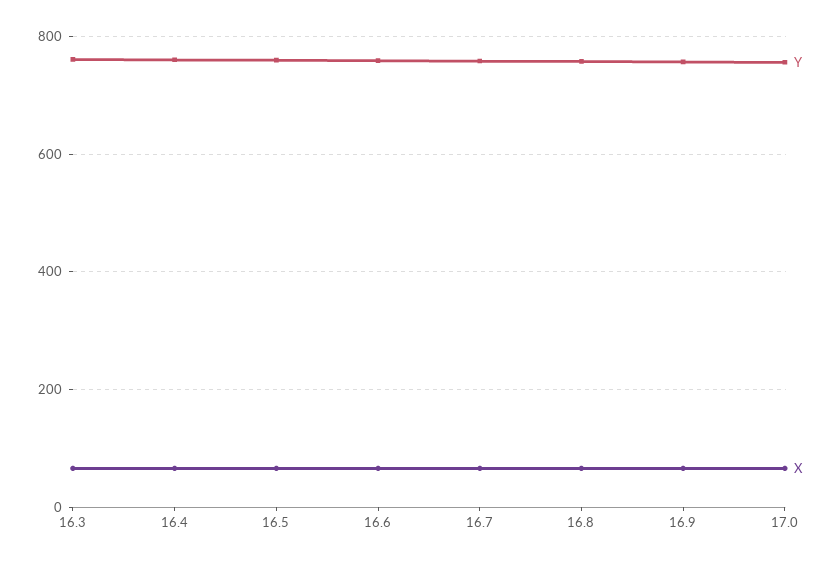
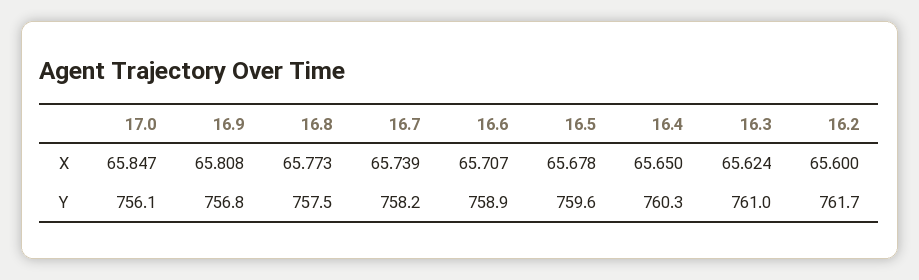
  {
    "Y": {
      "16.3": 761,
      "16.4": 760.3,
      "16.5": 759.6,
      "16.6": 758.9,
      "16.7": 758.2,
      "16.8": 757.5,
      "16.9": 756.8,
-     "17.0": 756.1
+     "17.0": 756.1,
+     "16.2": 761.7
    },
    "X": {
      "16.3": 65.624,
      "16.4": 65.65,
      "16.5": 65.678,
      "16.6": 65.707,
      "16.7": 65.739,
      "16.8": 65.773,
      "16.9": 65.808,
-     "17.0": 65.847
+     "17.0": 65.847,
+     "16.2": 65.6
    }
  }

